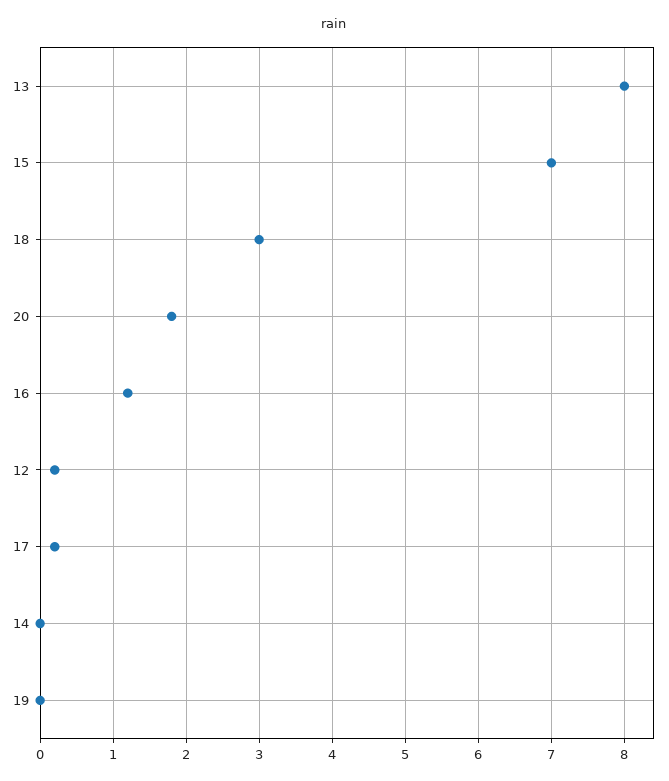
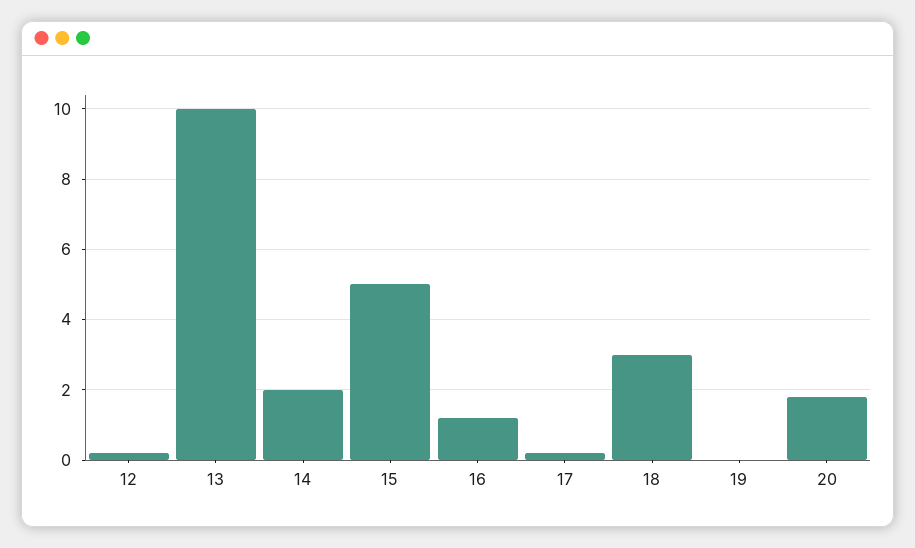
  {
-   "13": 8,
+   "13": 10,
-   "15": 7,
+   "15": 5,
    "18": 3,
    "20": 1.8,
    "16": 1.2,
    "12": 0.2,
    "17": 0.2,
-   "14": 0,
+   "14": 2,
    "19": 0
  }

